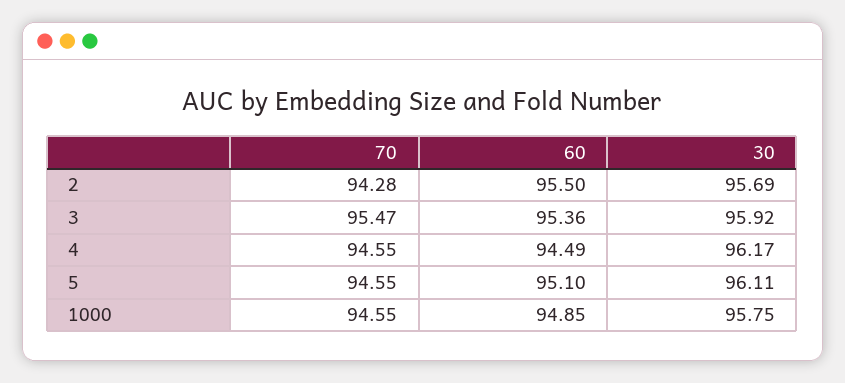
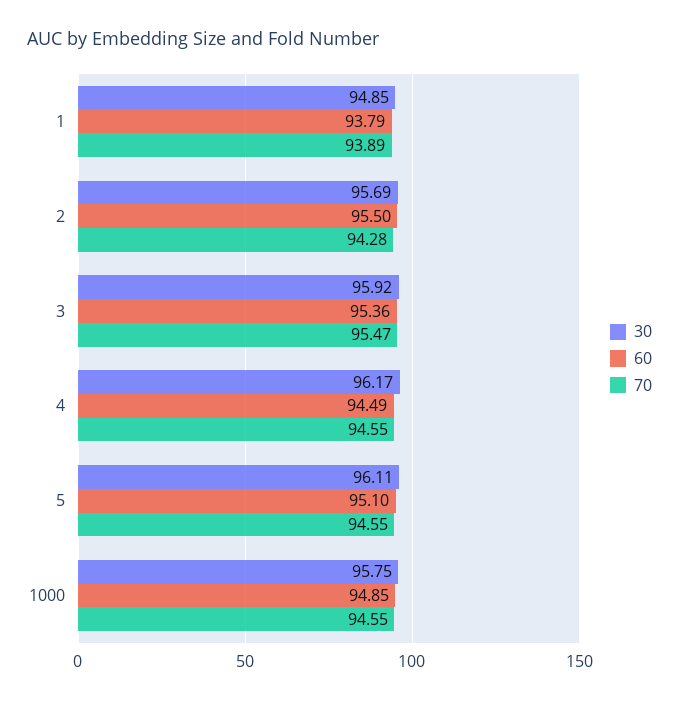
  {
    "70": {
      "2": 94.28,
      "3": 95.47,
      "4": 94.55,
      "5": 94.55,
-     "1000": 94.55
+     "1000": 94.55,
+     "1": 93.89
    },
    "60": {
      "2": 95.5,
      "3": 95.36,
      "4": 94.49,
      "5": 95.1,
-     "1000": 94.85
+     "1000": 94.85,
+     "1": 93.79
    },
    "30": {
      "2": 95.69,
      "3": 95.92,
      "4": 96.17,
      "5": 96.11,
-     "1000": 95.75
+     "1000": 95.75,
+     "1": 94.85
    }
  }

